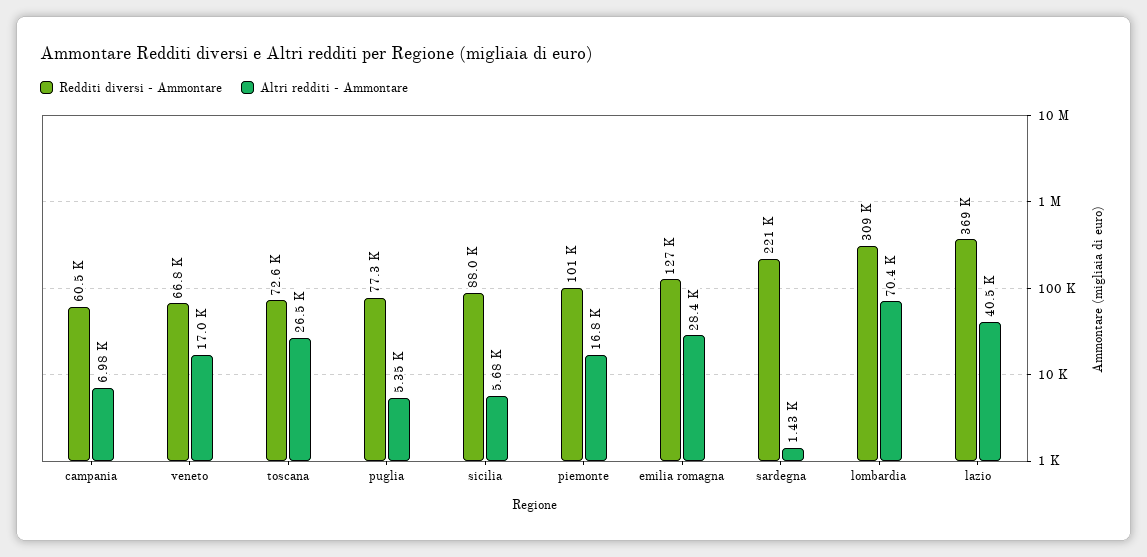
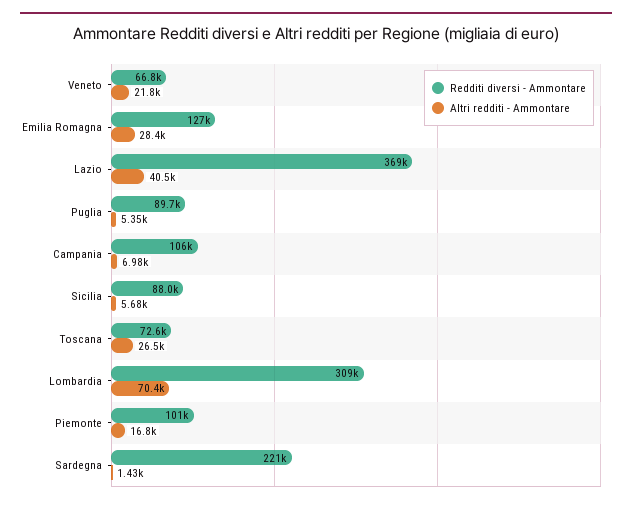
  {
    "Redditi diversi - Ammontare": {
-     "campania": 60500,
+     "campania": 106000,
      "veneto": 66800,
      "toscana": 72600,
-     "puglia": 77300,
+     "puglia": 89700,
      "sicilia": 88000,
      "piemonte": 101000,
      "emilia romagna": 127000,
      "sardegna": 221000,
      "lombardia": 309000,
      "lazio": 369000
    },
    "Altri redditi - Ammontare": {
      "campania": 6980,
-     "veneto": 17000,
+     "veneto": 21800,
      "toscana": 26500,
      "puglia": 5350,
      "sicilia": 5680,
      "piemonte": 16800,
      "emilia romagna": 28400,
      "sardegna": 1430,
      "lombardia": 70400,
      "lazio": 40500
    }
  }

